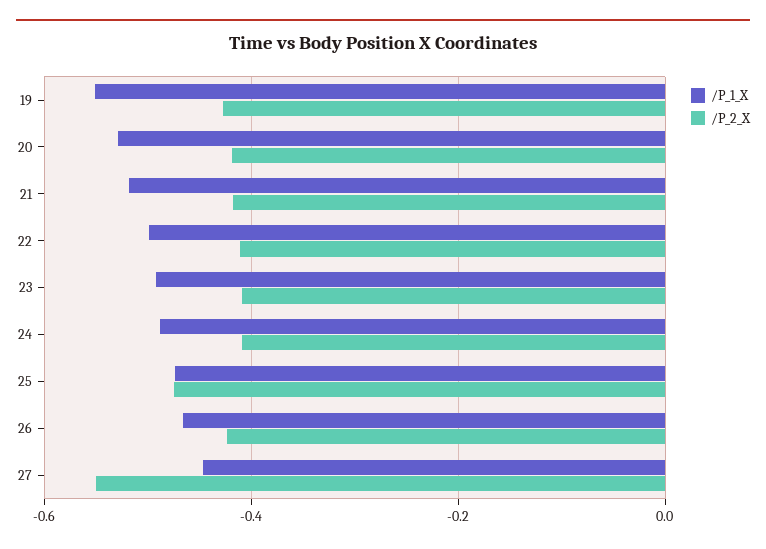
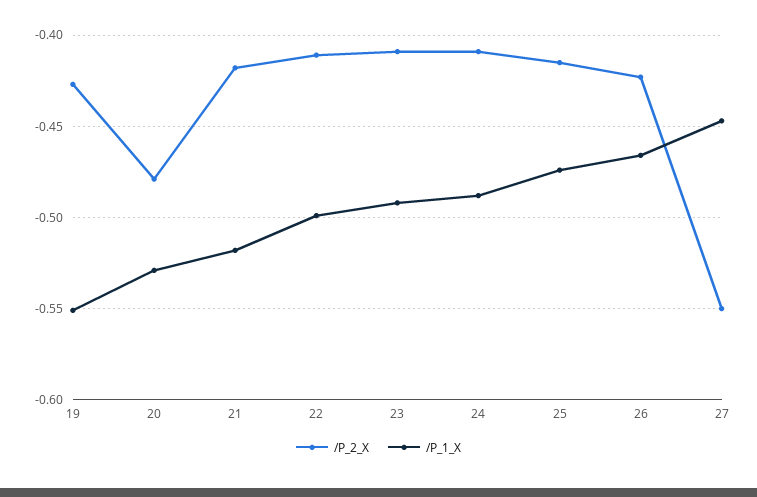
  {
    "/P_1_X": {
      "19": -0.55,
      "20": -0.53,
      "21": -0.52,
      "22": -0.5,
      "23": -0.49,
      "24": -0.49,
      "25": -0.475,
      "26": -0.465,
      "27": -0.445
    },
    "/P_2_X": {
      "19": -0.425,
-     "20": -0.42,
+     "20": -0.48,
      "21": -0.42,
      "22": -0.41,
      "23": -0.41,
      "24": -0.41,
-     "25": -0.48,
+     "25": -0.415,
      "26": -0.425,
      "27": -0.55
    }
  }

